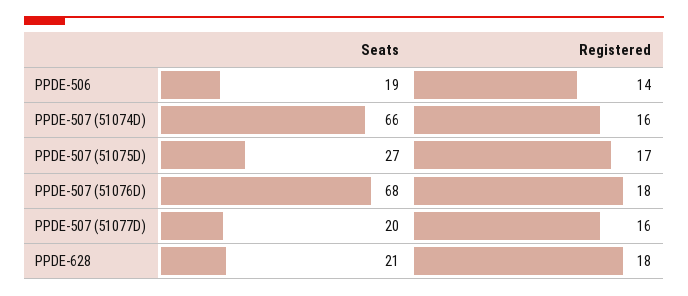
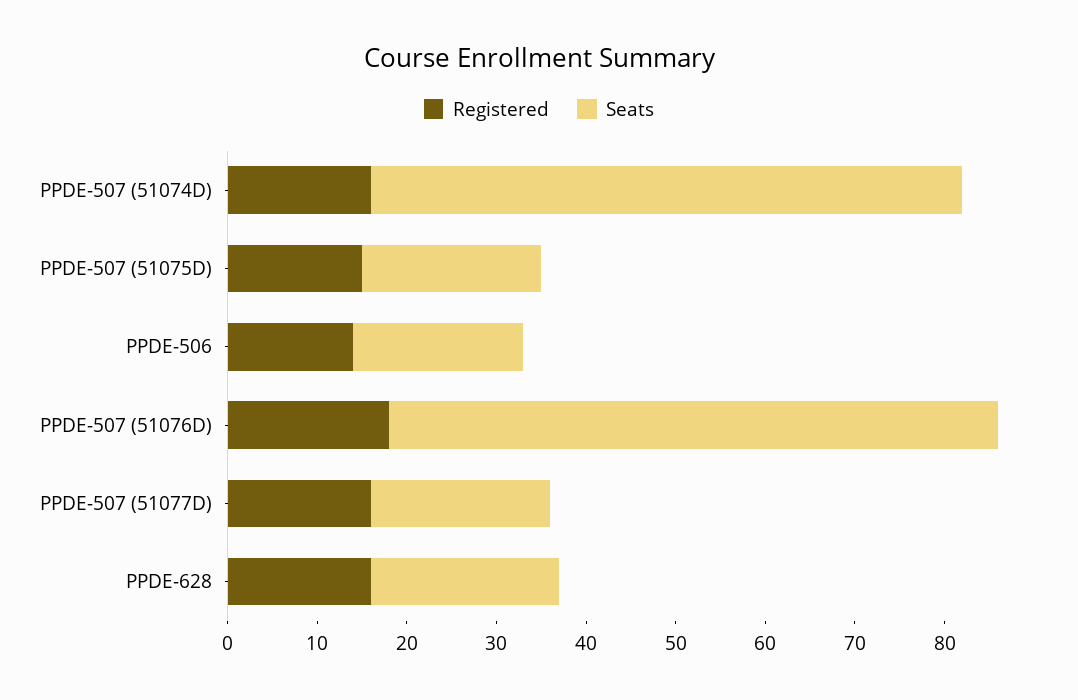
  {
    "Seats": {
      "PPDE-506": 19,
      "PPDE-507 (51074D)": 66,
-     "PPDE-507 (51075D)": 27,
+     "PPDE-507 (51075D)": 20,
      "PPDE-507 (51076D)": 68,
      "PPDE-507 (51077D)": 20,
      "PPDE-628": 21
    },
    "Registered": {
      "PPDE-506": 14,
      "PPDE-507 (51074D)": 16,
-     "PPDE-507 (51075D)": 17,
+     "PPDE-507 (51075D)": 15,
      "PPDE-507 (51076D)": 18,
      "PPDE-507 (51077D)": 16,
-     "PPDE-628": 18
+     "PPDE-628": 16
    }
  }

